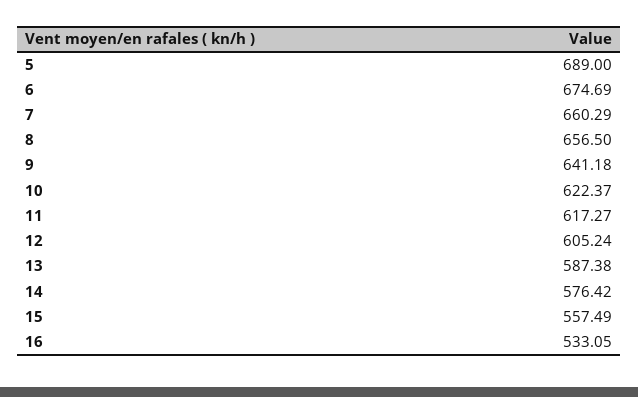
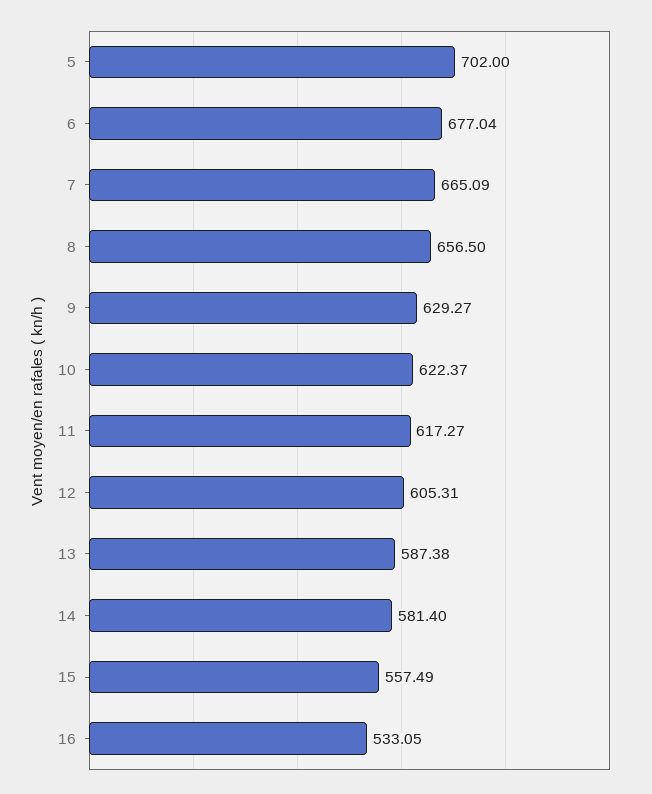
  {
-   "5": 689,
+   "5": 702,
-   "6": 674.69,
+   "6": 677.04,
-   "7": 660.29,
+   "7": 665.09,
    "8": 656.5,
-   "9": 641.18,
+   "9": 629.27,
    "10": 622.37,
    "11": 617.27,
-   "12": 605.24,
+   "12": 605.31,
    "13": 587.38,
-   "14": 576.42,
+   "14": 581.4,
    "15": 557.49,
    "16": 533.05
  }

